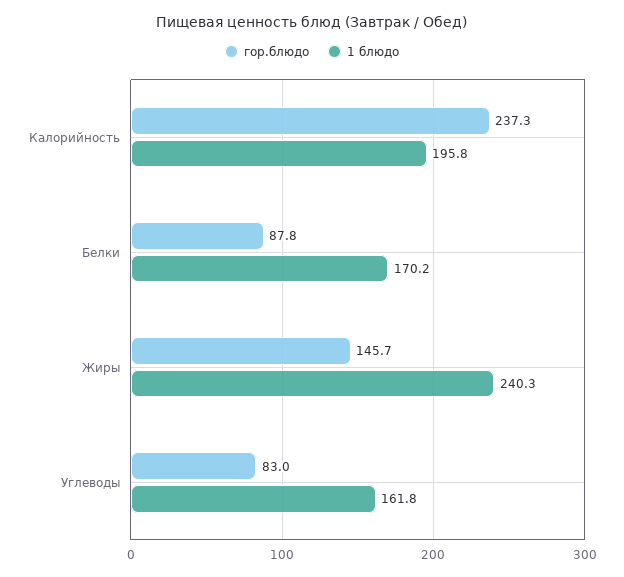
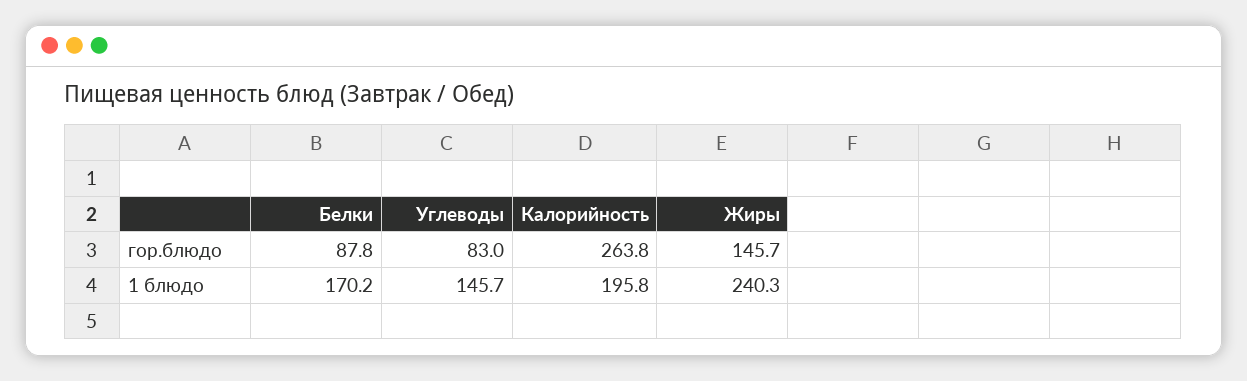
  {
    "гор.блюдо": {
-     "Калорийность": 237.3,
+     "Калорийность": 263.8,
      "Белки": 87.8,
      "Жиры": 145.7,
      "Углеводы": 83
    },
    "1 блюдо": {
      "Калорийность": 195.8,
      "Белки": 170.2,
      "Жиры": 240.3,
-     "Углеводы": 161.8
+     "Углеводы": 145.7
    }
  }

